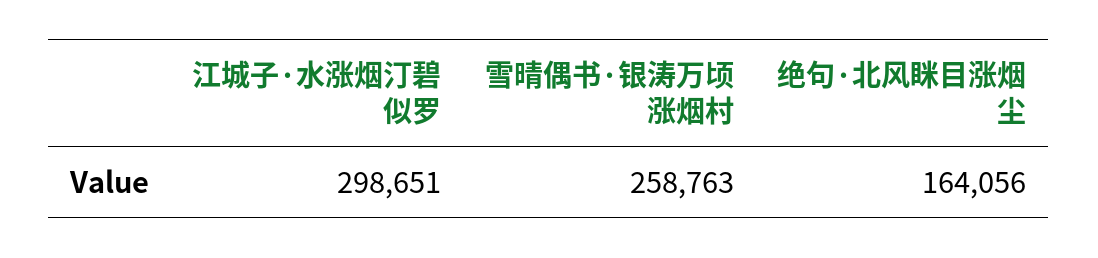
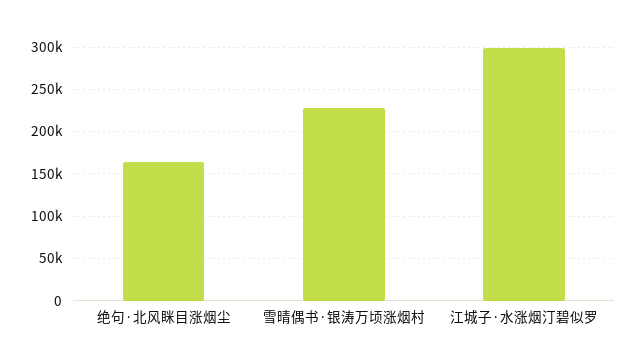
  {
    "江城子·水涨烟汀碧似罗": 298651,
-   "雪晴偶书·银涛万顷涨烟村": 258763,
+   "雪晴偶书·银涛万顷涨烟村": 230000,
    "绝句·北风眯目涨烟尘": 164056
  }

